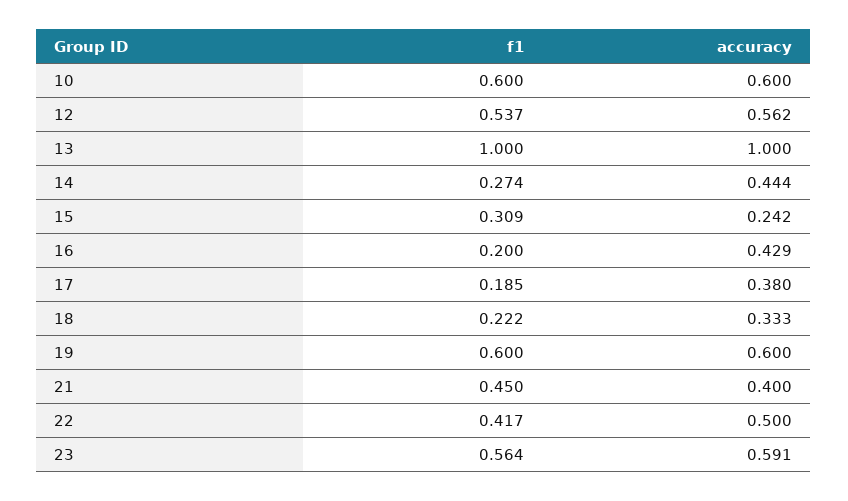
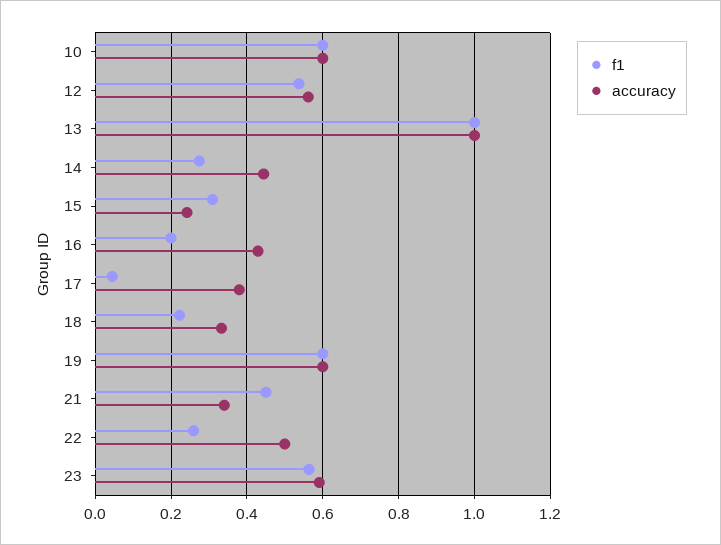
  {
    "f1": {
      "10": 0.6,
      "12": 0.537,
      "13": 1,
      "14": 0.274,
      "15": 0.309,
      "16": 0.2,
-     "17": 0.185,
+     "17": 0.04,
      "18": 0.222,
      "19": 0.6,
      "21": 0.45,
-     "22": 0.417,
+     "22": 0.26,
      "23": 0.564
    },
    "accuracy": {
      "10": 0.6,
      "12": 0.562,
      "13": 1,
      "14": 0.444,
      "15": 0.242,
      "16": 0.429,
      "17": 0.38,
      "18": 0.333,
      "19": 0.6,
-     "21": 0.4,
+     "21": 0.34,
      "22": 0.5,
      "23": 0.591
    }
  }

